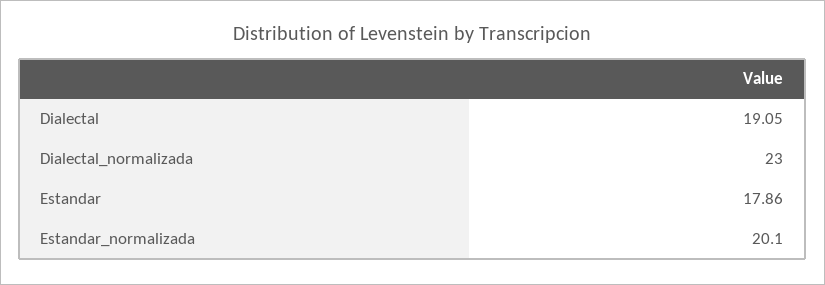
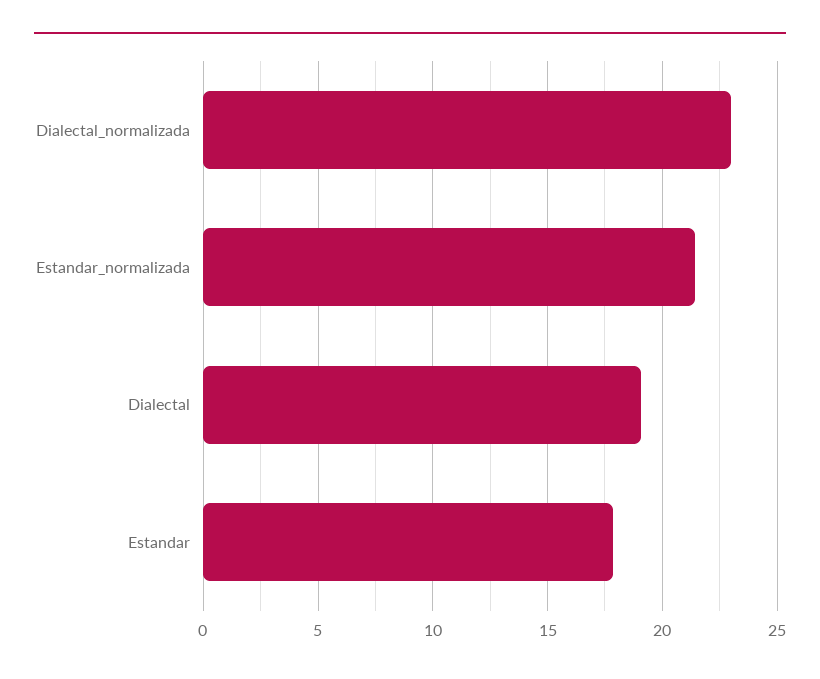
  {
    "Dialectal": 19.05,
    "Dialectal_normalizada": 23,
    "Estandar": 17.86,
-   "Estandar_normalizada": 20.1
+   "Estandar_normalizada": 21.5
  }

